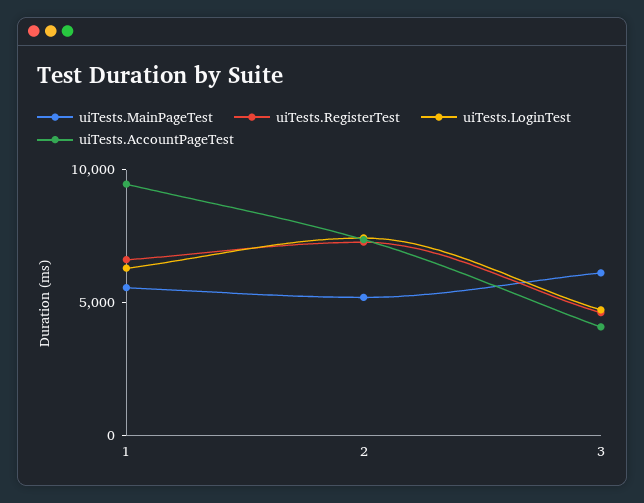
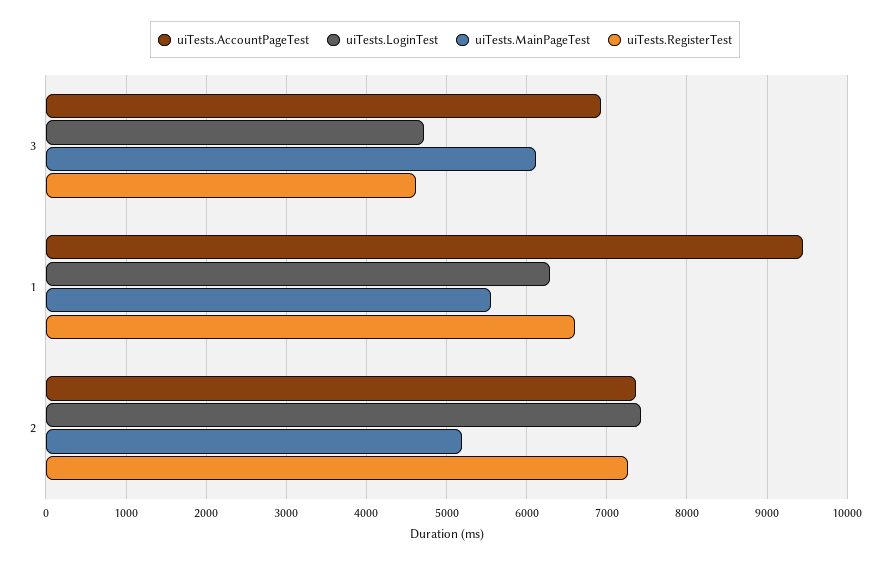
  {
    "uiTests.MainPageTest": {
      "1": 5600,
      "2": 5200,
      "3": 6100
    },
    "uiTests.RegisterTest": {
      "1": 6600,
      "2": 7300,
      "3": 4600
    },
    "uiTests.LoginTest": {
      "1": 6300,
      "2": 7400,
      "3": 4700
    },
    "uiTests.AccountPageTest": {
      "1": 9500,
      "2": 7400,
-     "3": 4000
+     "3": 6900
    }
  }

